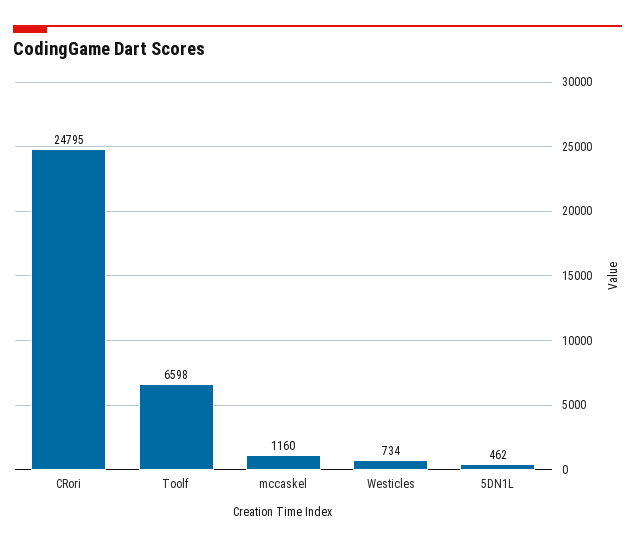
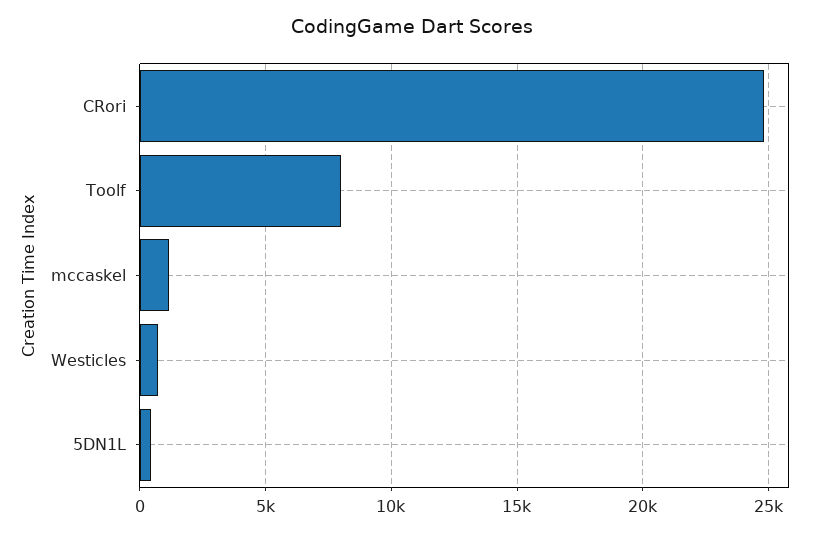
  {
    "CRori": 24795,
-   "Toolf": 6598,
+   "Toolf": 8000,
    "mccaskel": 1160,
    "Westicles": 734,
    "5DN1L": 462
  }

